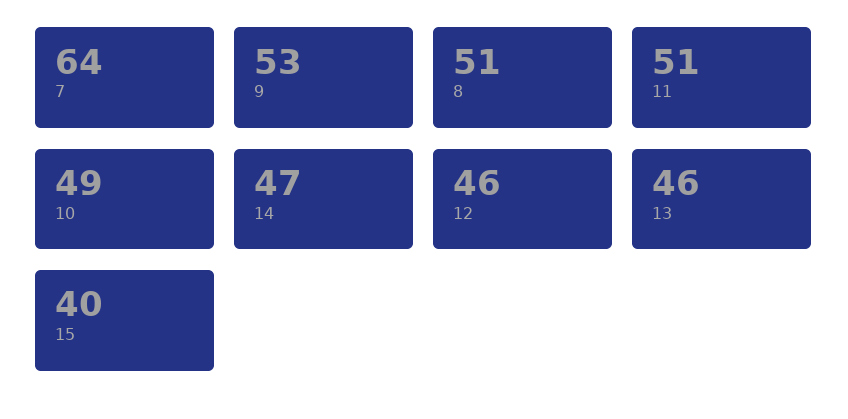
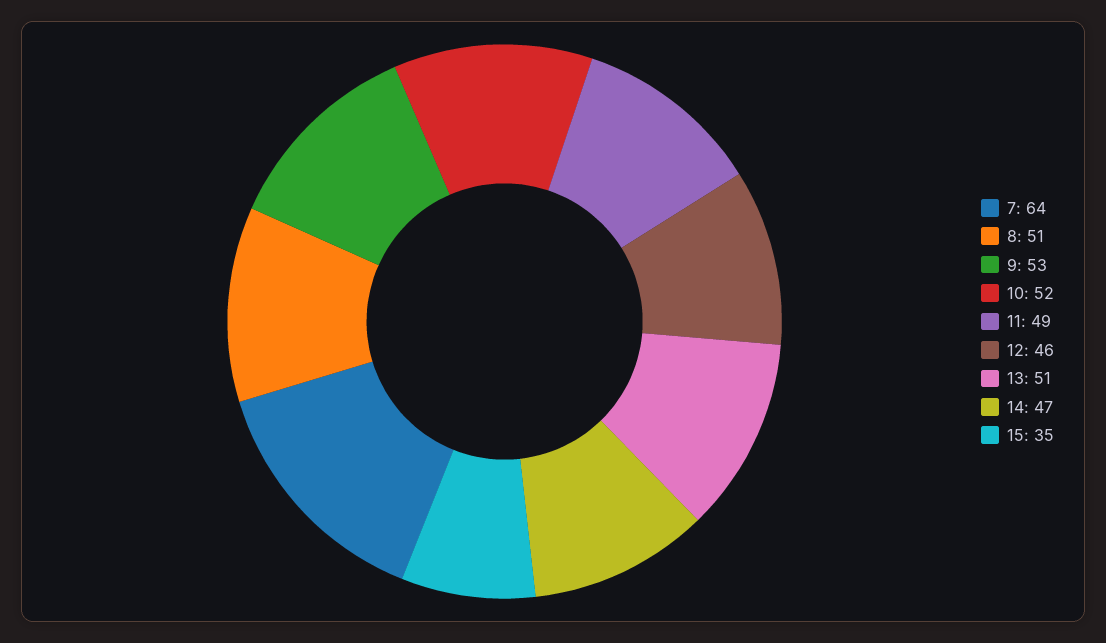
  {
    "7": 64,
    "9": 53,
    "8": 51,
-   "11": 51,
+   "11": 49,
-   "10": 49,
+   "10": 52,
    "14": 47,
    "12": 46,
-   "13": 46,
+   "13": 51,
-   "15": 40
+   "15": 35
  }

